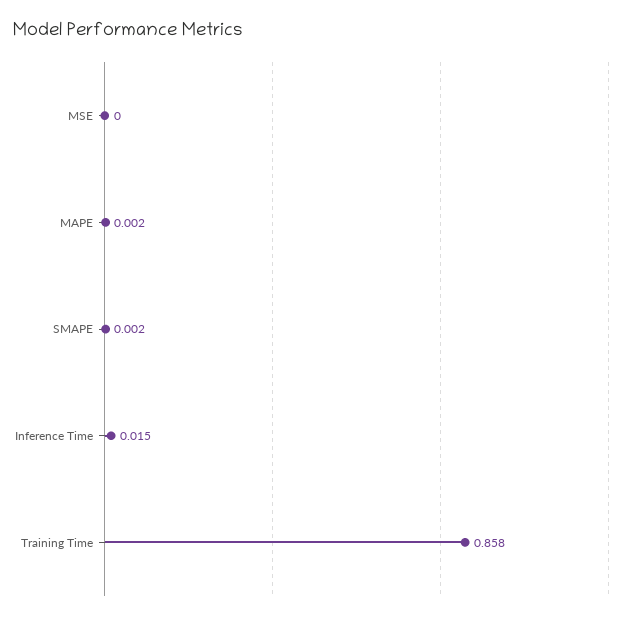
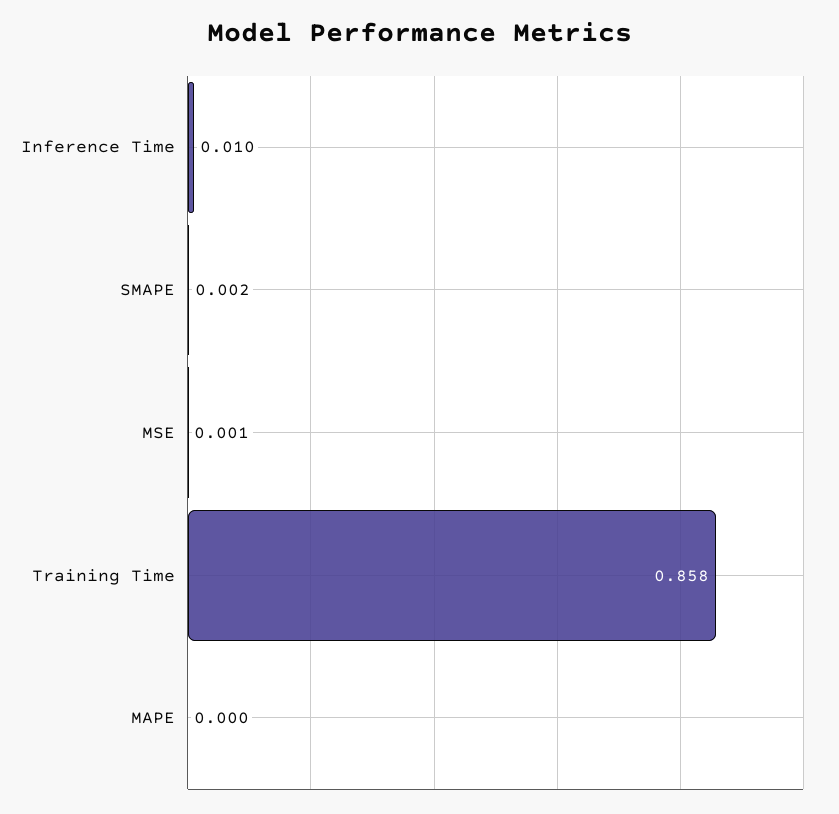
  {
-   "MSE": 0,
+   "MSE": 0.001,
-   "MAPE": 0.002,
+   "MAPE": 0,
    "SMAPE": 0.002,
-   "Inference Time": 0.015,
+   "Inference Time": 0.01,
    "Training Time": 0.858
  }

